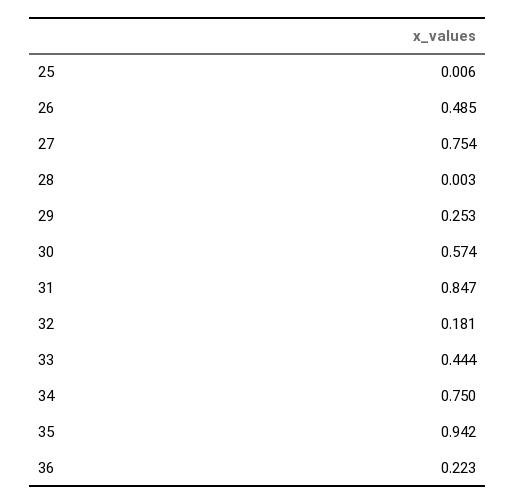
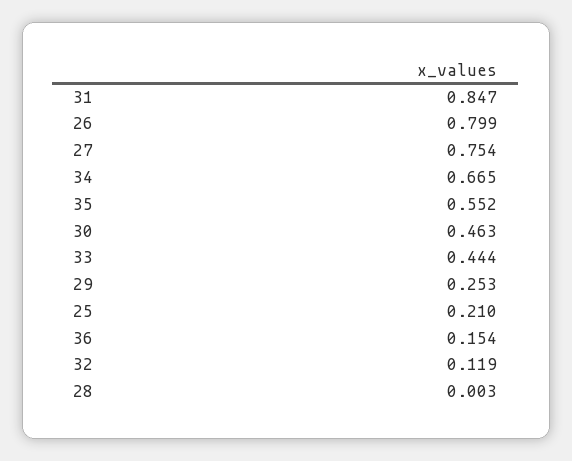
  {
-   "25": 0.006,
+   "25": 0.21,
-   "26": 0.485,
+   "26": 0.799,
    "27": 0.754,
    "28": 0.003,
    "29": 0.253,
-   "30": 0.574,
+   "30": 0.463,
    "31": 0.847,
-   "32": 0.181,
+   "32": 0.119,
    "33": 0.444,
-   "34": 0.75,
+   "34": 0.665,
-   "35": 0.942,
+   "35": 0.552,
-   "36": 0.223
+   "36": 0.154
  }

